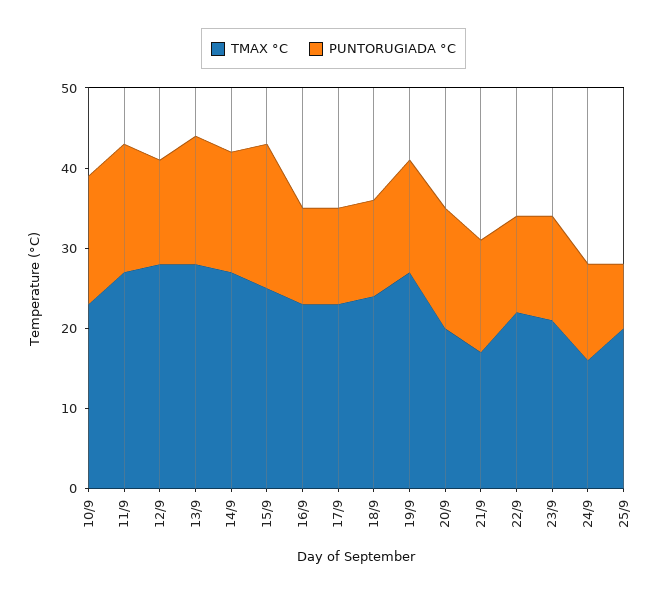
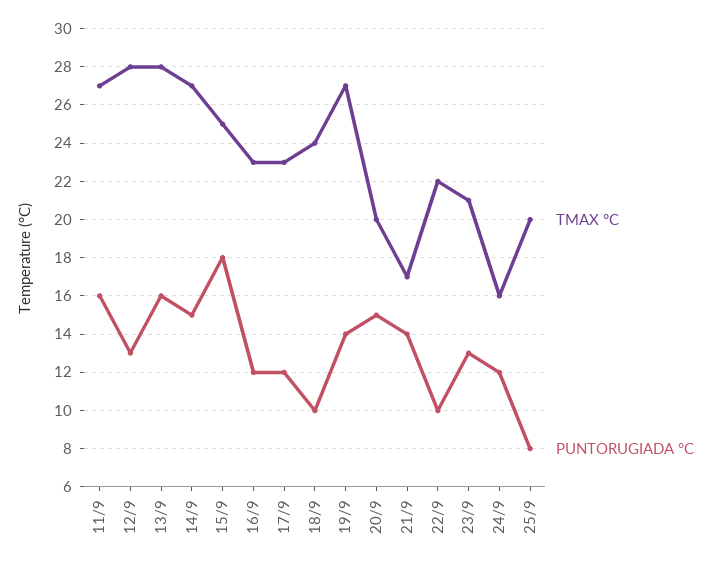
  {
    "TMAX °C": {
-     "10/9": 23,
      "11/9": 27,
      "12/9": 28,
      "13/9": 28,
      "14/9": 27,
      "15/9": 25,
      "16/9": 23,
      "17/9": 23,
      "18/9": 24,
      "19/9": 27,
      "20/9": 20,
      "21/9": 17,
      "22/9": 22,
      "23/9": 21,
      "24/9": 16,
      "25/9": 20
    },
    "PUNTORUGIADA °C": {
-     "10/9": 16,
      "11/9": 16,
      "12/9": 13,
      "13/9": 16,
      "14/9": 15,
      "15/9": 18,
      "16/9": 12,
      "17/9": 12,
-     "18/9": 12,
+     "18/9": 10,
      "19/9": 14,
      "20/9": 15,
      "21/9": 14,
-     "22/9": 12,
+     "22/9": 10,
      "23/9": 13,
      "24/9": 12,
      "25/9": 8
    }
  }

